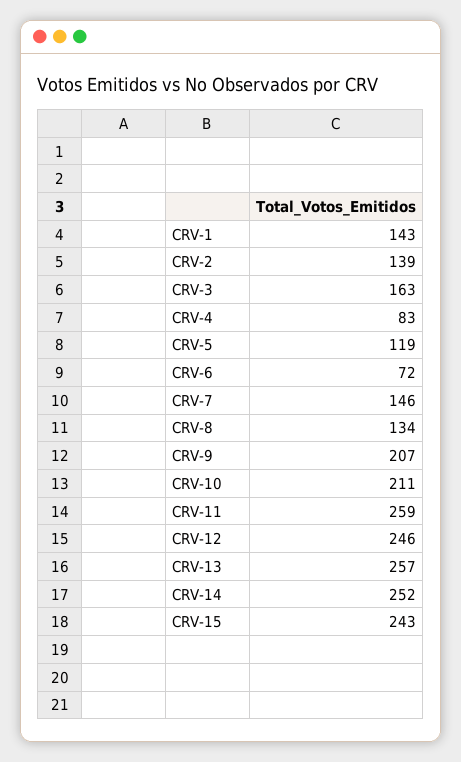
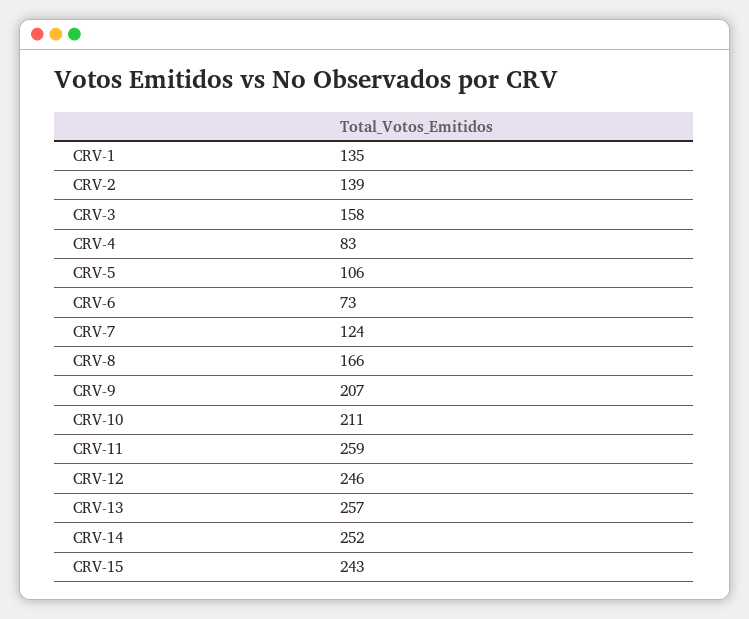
  {
-   "CRV-1": 143,
+   "CRV-1": 135,
    "CRV-2": 139,
-   "CRV-3": 163,
+   "CRV-3": 158,
    "CRV-4": 83,
-   "CRV-5": 119,
+   "CRV-5": 106,
-   "CRV-6": 72,
+   "CRV-6": 73,
-   "CRV-7": 146,
+   "CRV-7": 124,
-   "CRV-8": 134,
+   "CRV-8": 166,
    "CRV-9": 207,
    "CRV-10": 211,
    "CRV-11": 259,
    "CRV-12": 246,
    "CRV-13": 257,
    "CRV-14": 252,
    "CRV-15": 243
  }

